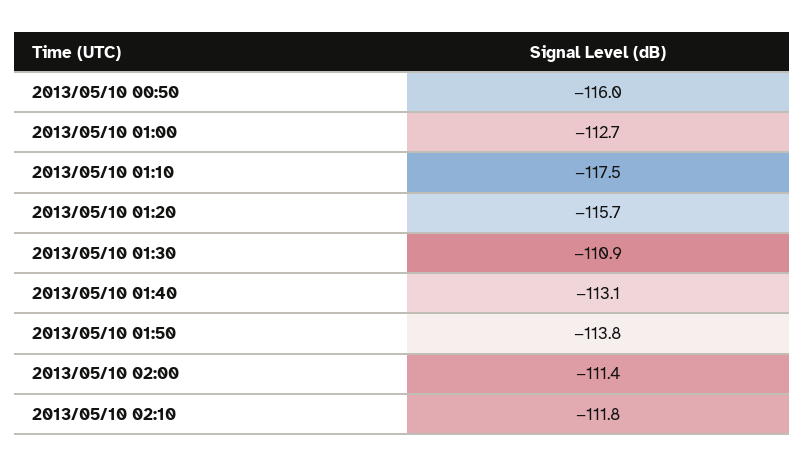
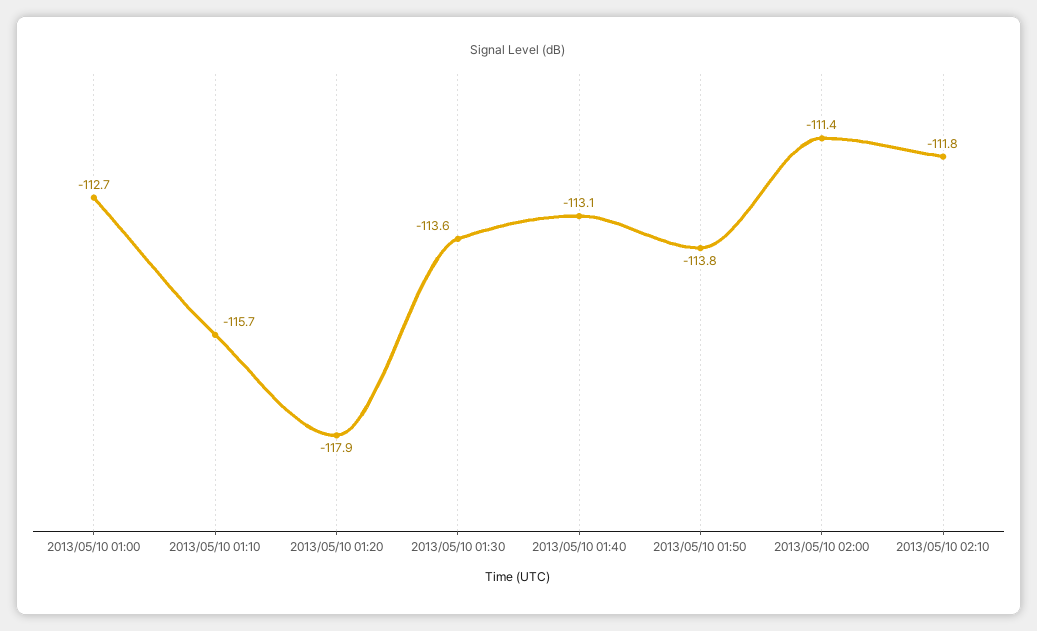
  {
-   "2013/05/10 00:50": -116,
    "2013/05/10 01:00": -112.7,
-   "2013/05/10 01:10": -117.5,
+   "2013/05/10 01:10": -115.7,
-   "2013/05/10 01:20": -115.7,
+   "2013/05/10 01:20": -117.9,
-   "2013/05/10 01:30": -110.9,
+   "2013/05/10 01:30": -113.6,
    "2013/05/10 01:40": -113.1,
    "2013/05/10 01:50": -113.8,
    "2013/05/10 02:00": -111.4,
    "2013/05/10 02:10": -111.8
  }

